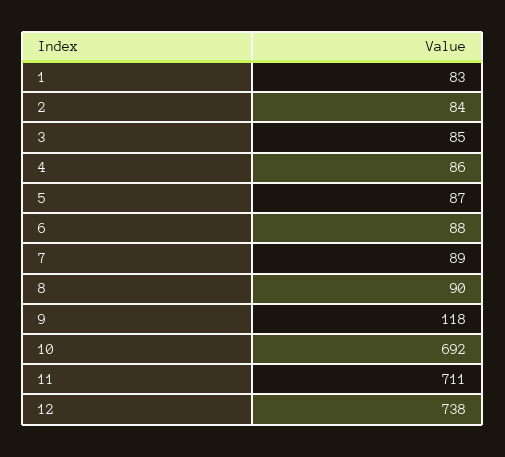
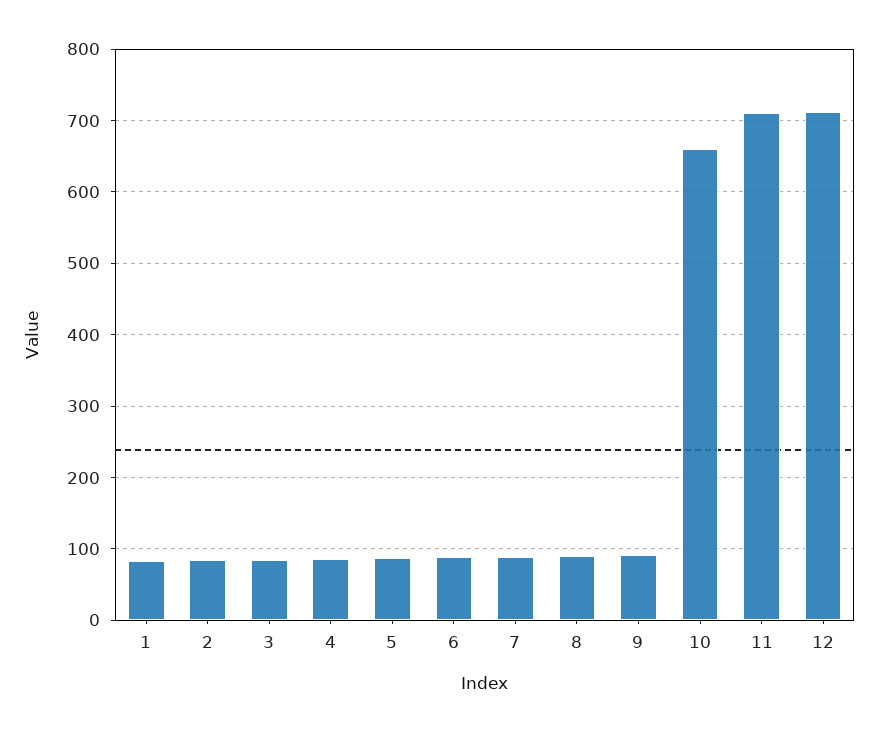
  {
    "1": 83,
    "2": 84,
    "3": 85,
    "4": 86,
    "5": 87,
    "6": 88,
    "7": 89,
    "8": 90,
-   "9": 118,
+   "9": 90,
-   "10": 692,
+   "10": 660,
    "11": 711,
-   "12": 738
+   "12": 710
  }

